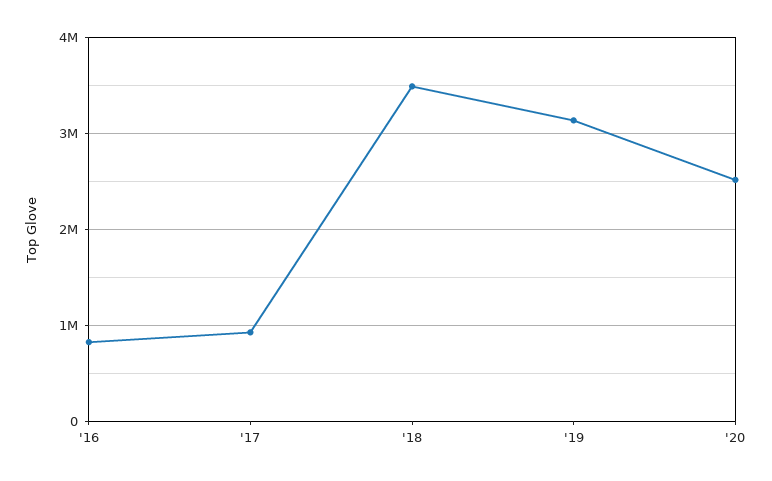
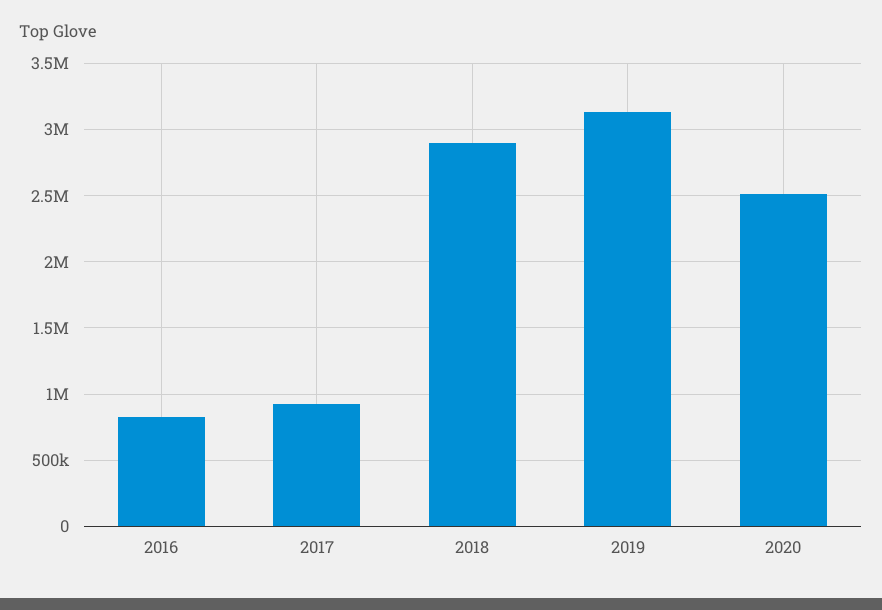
  {
    "'16": 850000,
    "'17": 950000,
-   "'18": 3500000,
+   "'18": 2900000,
    "'19": 3150000,
    "'20": 2500000
  }

